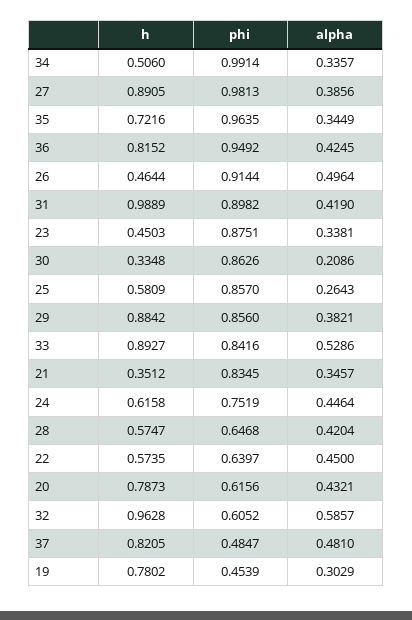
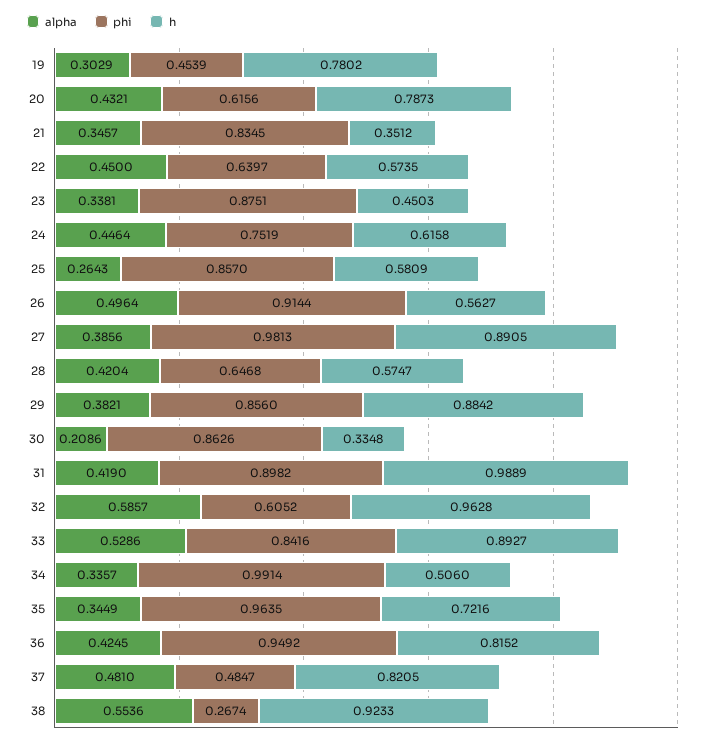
  {
    "h": {
      "34": 0.506,
      "27": 0.8905,
      "35": 0.7216,
      "36": 0.8152,
-     "26": 0.4644,
+     "26": 0.5627,
      "31": 0.9889,
      "23": 0.4503,
      "30": 0.3348,
      "25": 0.5809,
      "29": 0.8842,
      "33": 0.8927,
      "21": 0.3512,
      "24": 0.6158,
      "28": 0.5747,
      "22": 0.5735,
      "20": 0.7873,
      "32": 0.9628,
      "37": 0.8205,
-     "19": 0.7802
+     "19": 0.7802,
+     "38": 0.9233
    },
    "phi": {
      "34": 0.9914,
      "27": 0.9813,
      "35": 0.9635,
      "36": 0.9492,
      "26": 0.9144,
      "31": 0.8982,
      "23": 0.8751,
      "30": 0.8626,
      "25": 0.857,
      "29": 0.856,
      "33": 0.8416,
      "21": 0.8345,
      "24": 0.7519,
      "28": 0.6468,
      "22": 0.6397,
      "20": 0.6156,
      "32": 0.6052,
      "37": 0.4847,
-     "19": 0.4539
+     "19": 0.4539,
+     "38": 0.2674
    },
    "alpha": {
      "34": 0.3357,
      "27": 0.3856,
      "35": 0.3449,
      "36": 0.4245,
      "26": 0.4964,
      "31": 0.419,
      "23": 0.3381,
      "30": 0.2086,
      "25": 0.2643,
      "29": 0.3821,
      "33": 0.5286,
      "21": 0.3457,
      "24": 0.4464,
      "28": 0.4204,
      "22": 0.45,
      "20": 0.4321,
      "32": 0.5857,
      "37": 0.481,
-     "19": 0.3029
+     "19": 0.3029,
+     "38": 0.5536
    }
  }

